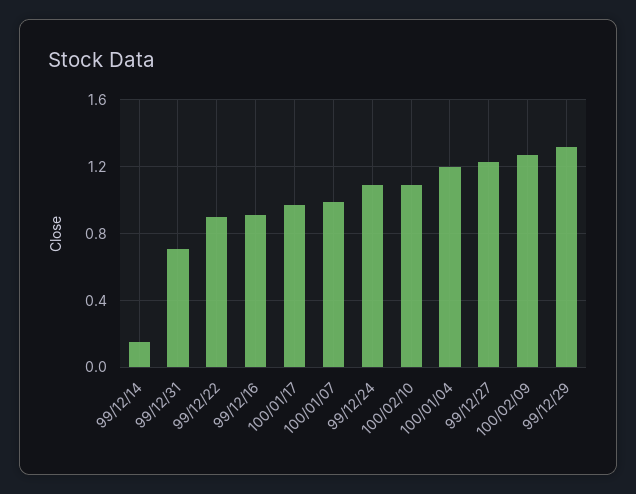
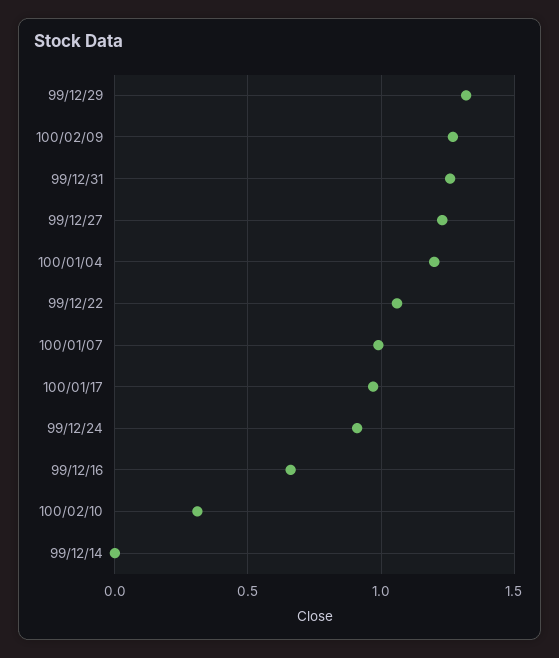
  {
-   "99/12/14": 0.15,
+   "99/12/14": 0,
-   "99/12/31": 0.7,
+   "99/12/31": 1.25,
-   "99/12/22": 0.9,
+   "99/12/22": 1.05,
-   "99/12/16": 0.9,
+   "99/12/16": 0.65,
    "100/01/17": 0.95,
    "100/01/07": 1,
-   "99/12/24": 1.1,
+   "99/12/24": 0.9,
-   "100/02/10": 1.1,
+   "100/02/10": 0.3,
    "100/01/04": 1.2,
    "99/12/27": 1.25,
    "100/02/09": 1.25,
    "99/12/29": 1.3
  }

